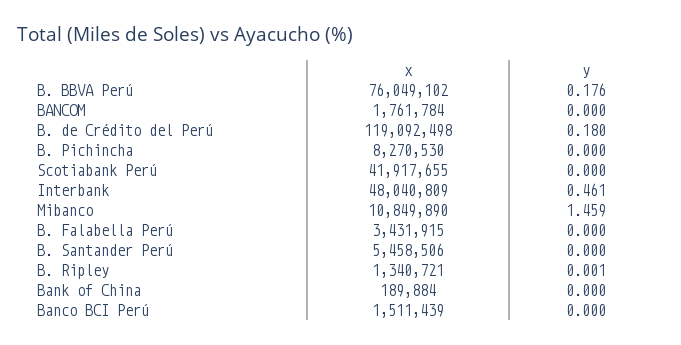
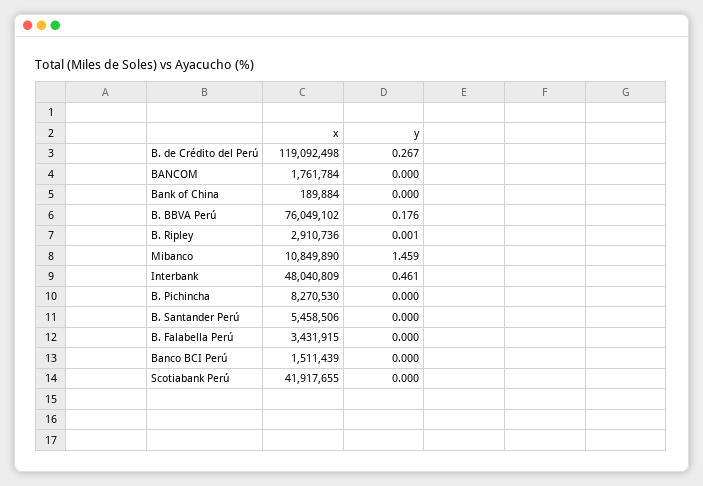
  {
    "x": {
      "B. BBVA Perú": 76049102,
      "BANCOM": 1761784,
      "B. de Crédito del Perú": 119092498,
      "B. Pichincha": 8270530,
      "Scotiabank Perú": 41917655,
      "Interbank": 48040809,
      "Mibanco": 10849890,
      "B. Falabella Perú": 3431915,
      "B. Santander Perú": 5458506,
-     "B. Ripley": 1340721,
+     "B. Ripley": 2910736,
      "Bank of China": 189884,
      "Banco BCI Perú": 1511439
    },
    "y": {
      "B. BBVA Perú": 0.176,
      "BANCOM": 0,
-     "B. de Crédito del Perú": 0.18,
+     "B. de Crédito del Perú": 0.267,
      "B. Pichincha": 0,
      "Scotiabank Perú": 0,
      "Interbank": 0.461,
      "Mibanco": 1.459,
      "B. Falabella Perú": 0,
      "B. Santander Perú": 0,
      "B. Ripley": 0.001,
      "Bank of China": 0,
      "Banco BCI Perú": 0
    }
  }

